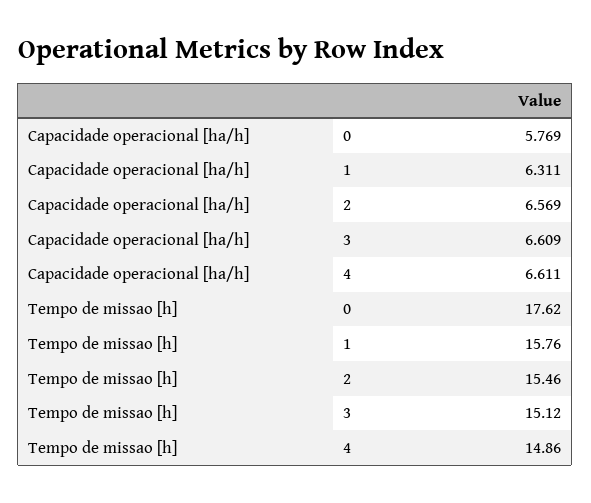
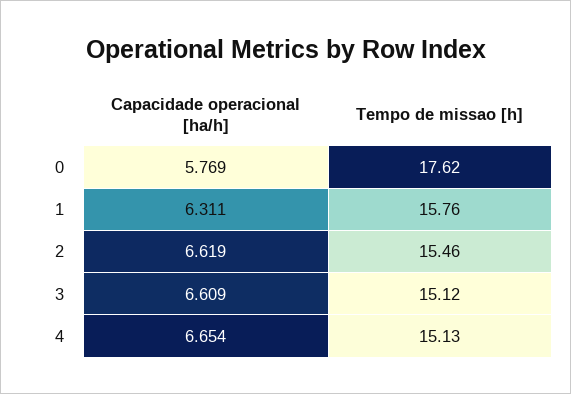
  {
    "Capacidade operacional [ha/h]": {
      "0": 5.769,
      "1": 6.311,
-     "2": 6.569,
+     "2": 6.619,
      "3": 6.609,
-     "4": 6.611
+     "4": 6.654
    },
    "Tempo de missao [h]": {
      "0": 17.62,
      "1": 15.76,
      "2": 15.46,
      "3": 15.12,
-     "4": 14.86
+     "4": 15.13
    }
  }

